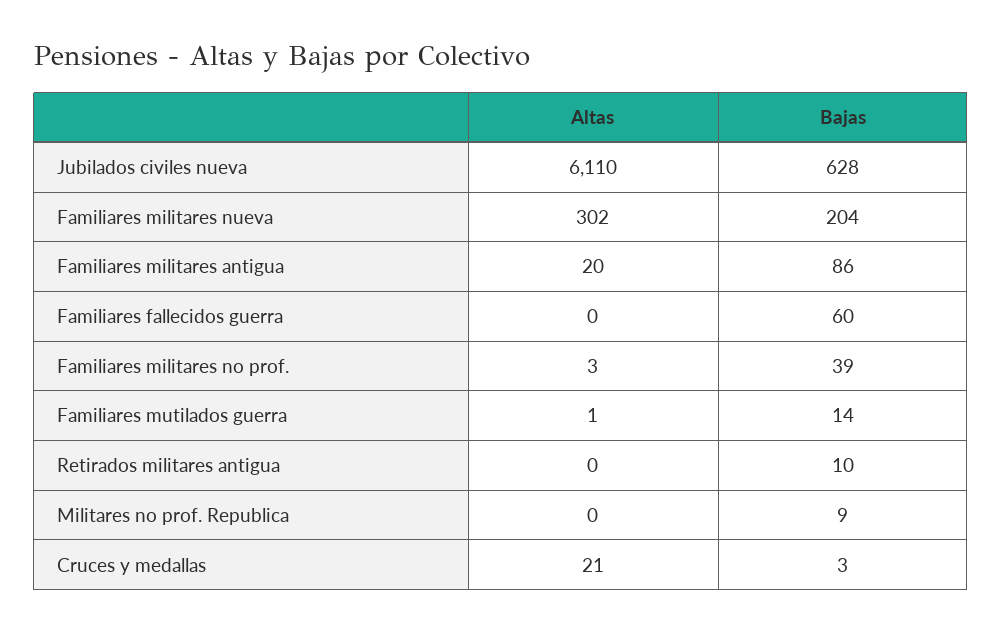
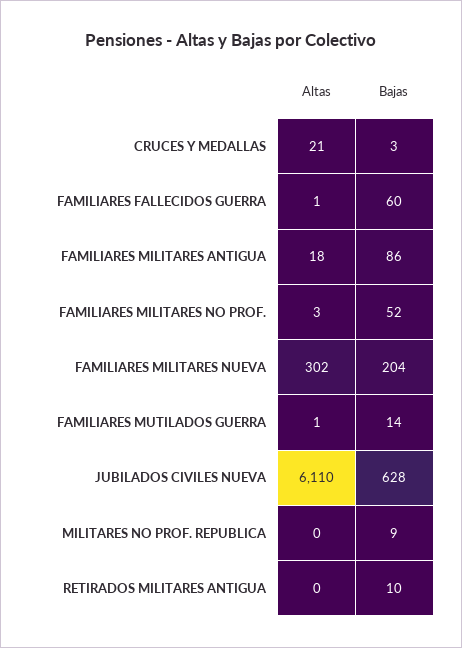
  {
    "Altas": {
      "Jubilados civiles nueva": 6110,
      "Familiares militares nueva": 302,
-     "Familiares militares antigua": 20,
+     "Familiares militares antigua": 18,
-     "Familiares fallecidos guerra": 0,
+     "Familiares fallecidos guerra": 1,
      "Familiares militares no prof.": 3,
      "Familiares mutilados guerra": 1,
      "Retirados militares antigua": 0,
      "Militares no prof. Republica": 0,
      "Cruces y medallas": 21
    },
    "Bajas": {
      "Jubilados civiles nueva": 628,
      "Familiares militares nueva": 204,
      "Familiares militares antigua": 86,
      "Familiares fallecidos guerra": 60,
-     "Familiares militares no prof.": 39,
+     "Familiares militares no prof.": 52,
      "Familiares mutilados guerra": 14,
      "Retirados militares antigua": 10,
      "Militares no prof. Republica": 9,
      "Cruces y medallas": 3
    }
  }

